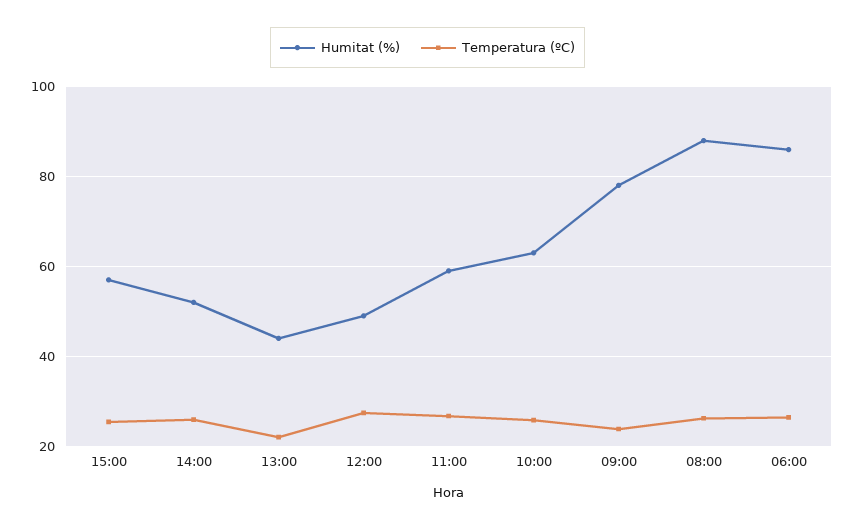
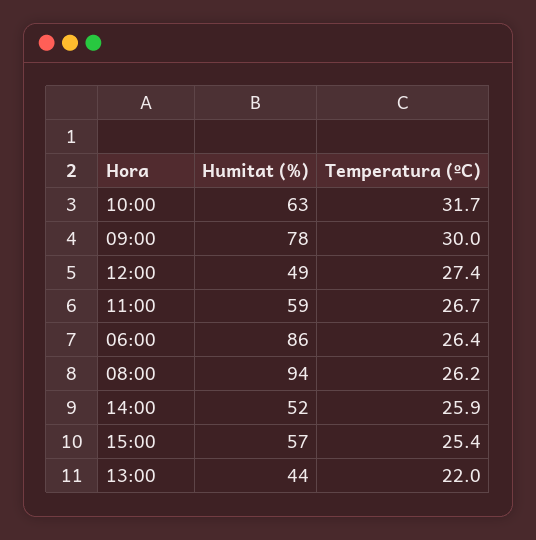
  {
    "Humitat (%)": {
      "15:00": 57,
      "14:00": 52,
      "13:00": 44,
      "12:00": 49,
      "11:00": 59,
      "10:00": 63,
      "09:00": 78,
-     "08:00": 88,
+     "08:00": 94,
      "06:00": 86
    },
    "Temperatura (ºC)": {
      "15:00": 25.4,
      "14:00": 25.9,
      "13:00": 22,
      "12:00": 27.4,
      "11:00": 26.7,
-     "10:00": 26,
+     "10:00": 31.7,
-     "09:00": 24,
+     "09:00": 30,
      "08:00": 26.2,
      "06:00": 26.4
    }
  }

